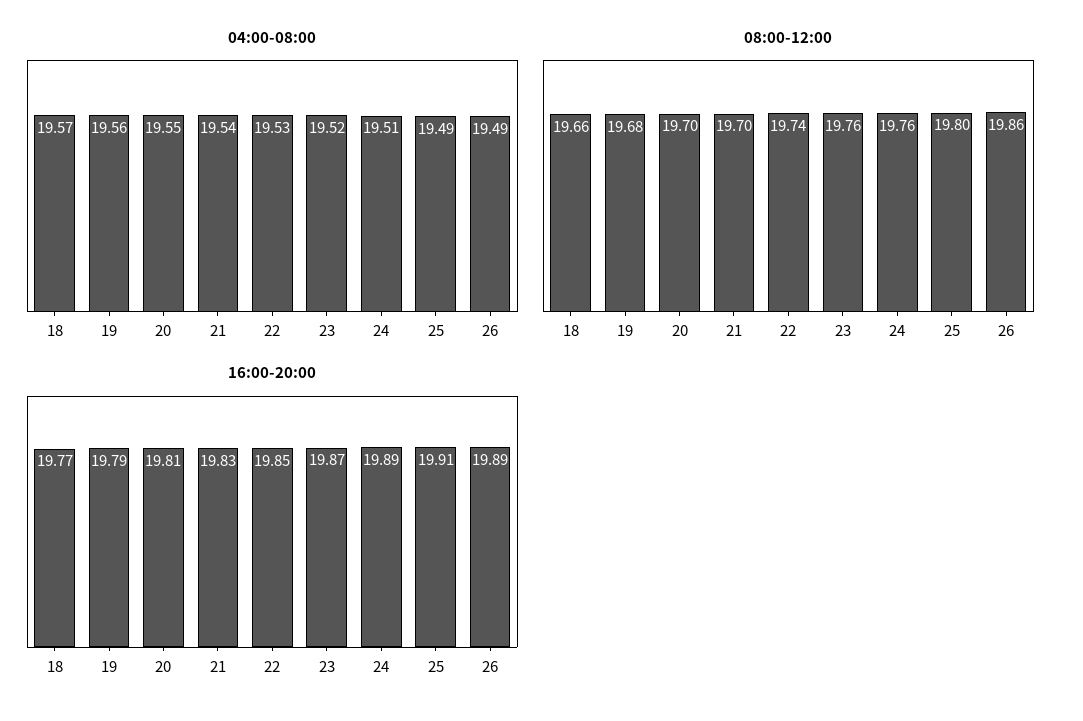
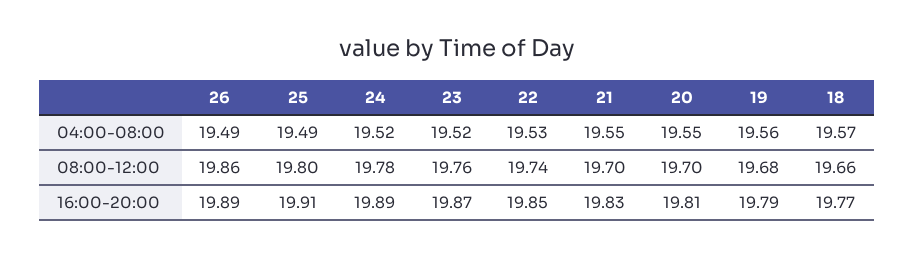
  {
    "04:00-08:00": {
      "18": 19.57,
      "19": 19.56,
      "20": 19.55,
-     "21": 19.54,
+     "21": 19.55,
      "22": 19.53,
      "23": 19.52,
-     "24": 19.51,
+     "24": 19.52,
      "25": 19.49,
      "26": 19.49
    },
    "08:00-12:00": {
      "18": 19.66,
      "19": 19.68,
      "20": 19.7,
      "21": 19.7,
      "22": 19.74,
      "23": 19.76,
-     "24": 19.76,
+     "24": 19.78,
      "25": 19.8,
      "26": 19.86
    },
    "16:00-20:00": {
      "18": 19.77,
      "19": 19.79,
      "20": 19.81,
      "21": 19.83,
      "22": 19.85,
      "23": 19.87,
      "24": 19.89,
      "25": 19.91,
      "26": 19.89
    }
  }

